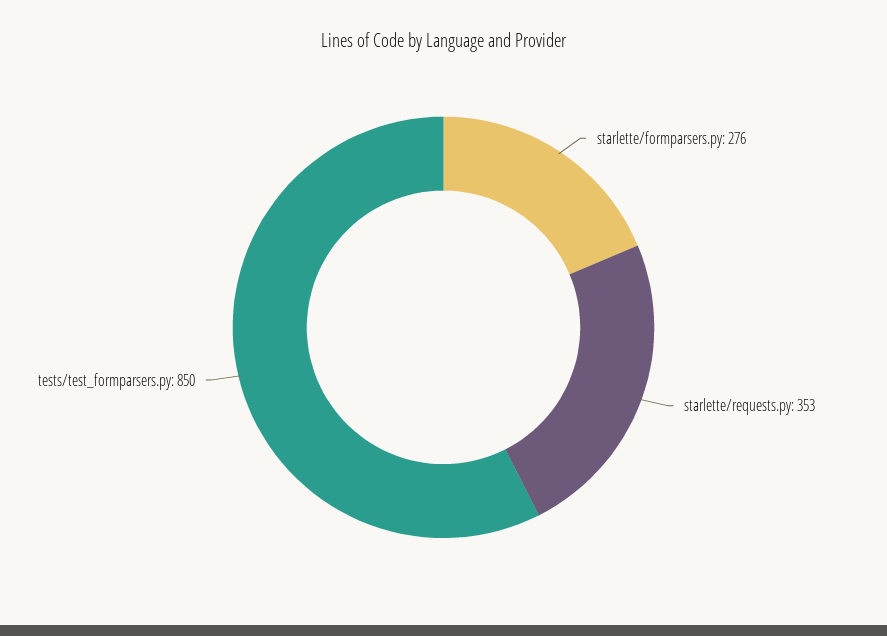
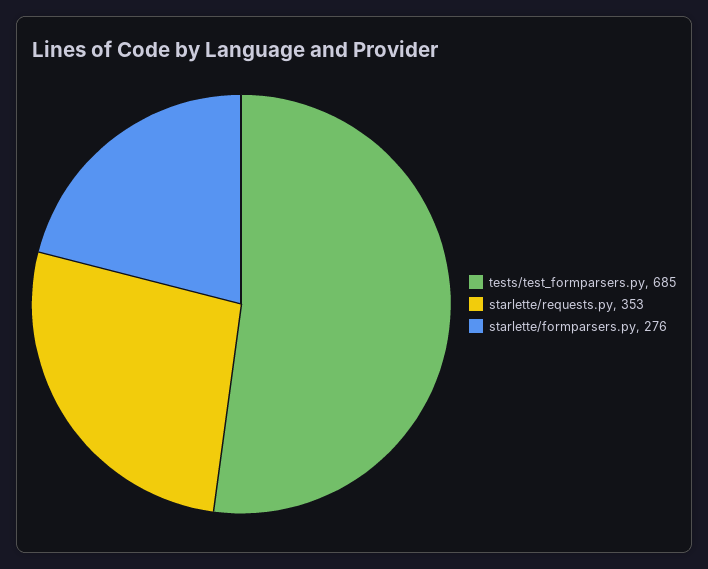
  {
    "starlette/formparsers.py": 276,
    "starlette/requests.py": 353,
-   "tests/test_formparsers.py": 850
+   "tests/test_formparsers.py": 685
  }

